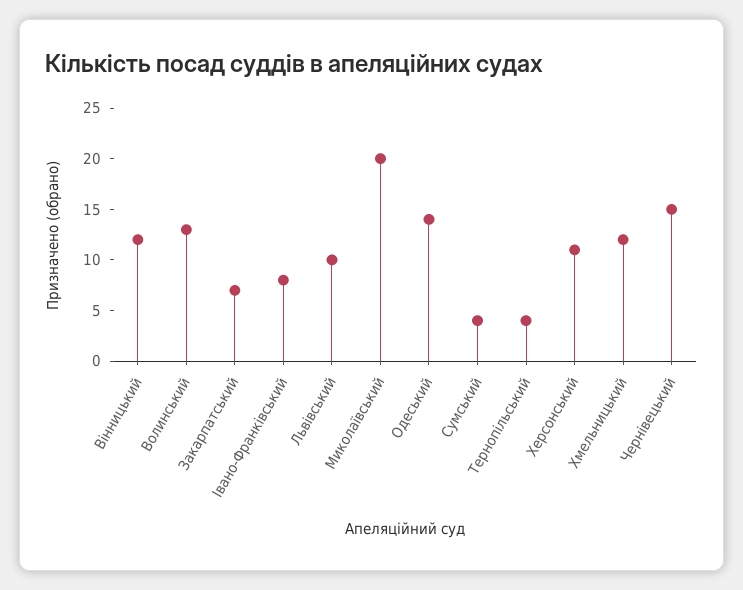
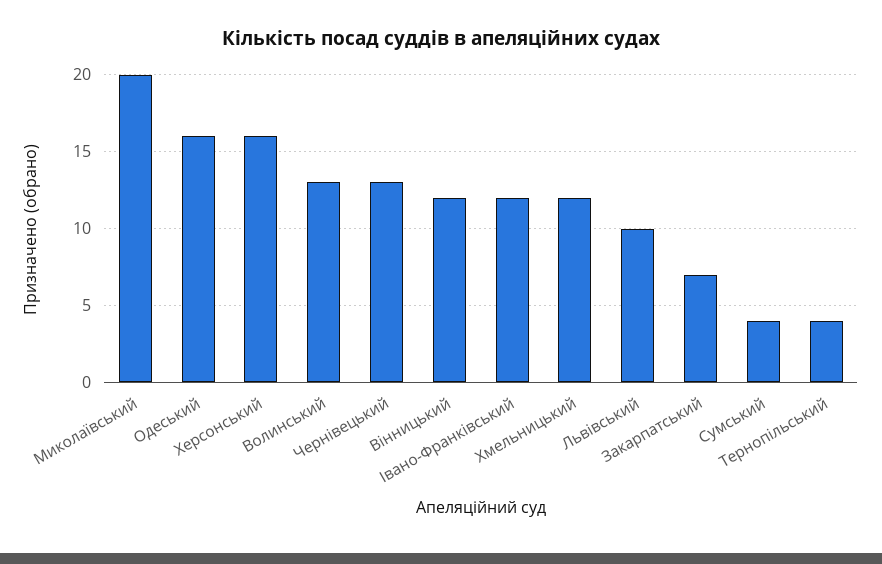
  {
    "Вінницький": 12,
    "Волинський": 13,
    "Закарпатський": 7,
-   "Івано-Франківський": 8,
+   "Івано-Франківський": 12,
    "Львівський": 10,
    "Миколаївський": 20,
-   "Одеський": 14,
+   "Одеський": 16,
    "Сумський": 4,
    "Тернопільський": 4,
-   "Херсонський": 11,
+   "Херсонський": 16,
    "Хмельницький": 12,
-   "Чернівецький": 15
+   "Чернівецький": 13
  }

